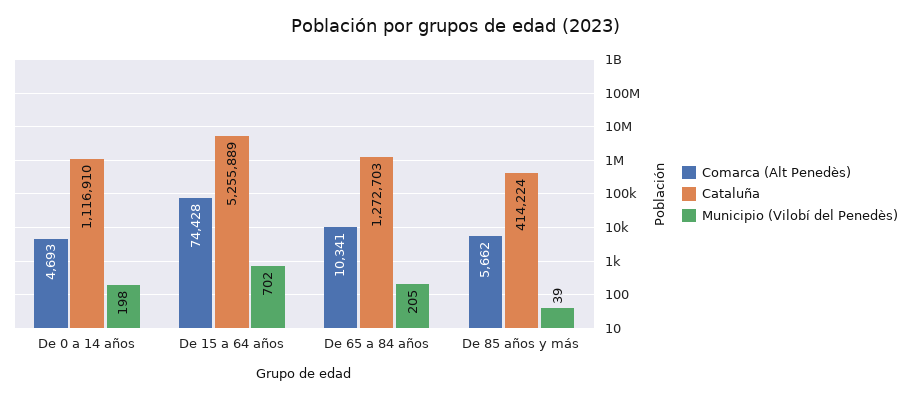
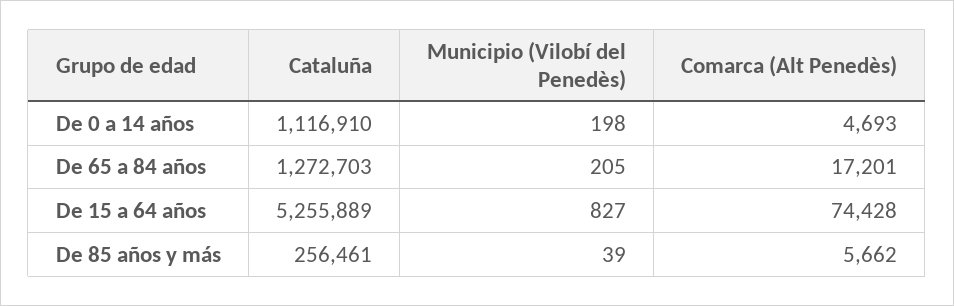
  {
    "Comarca (Alt Penedès)": {
      "De 0 a 14 años": 4693,
      "De 15 a 64 años": 74428,
-     "De 65 a 84 años": 10341,
+     "De 65 a 84 años": 17201,
      "De 85 años y más": 5662
    },
    "Cataluña": {
      "De 0 a 14 años": 1116910,
      "De 15 a 64 años": 5255889,
      "De 65 a 84 años": 1272703,
-     "De 85 años y más": 414224
+     "De 85 años y más": 256461
    },
    "Municipio (Vilobí del Penedès)": {
      "De 0 a 14 años": 198,
-     "De 15 a 64 años": 702,
+     "De 15 a 64 años": 827,
      "De 65 a 84 años": 205,
      "De 85 años y más": 39
    }
  }

